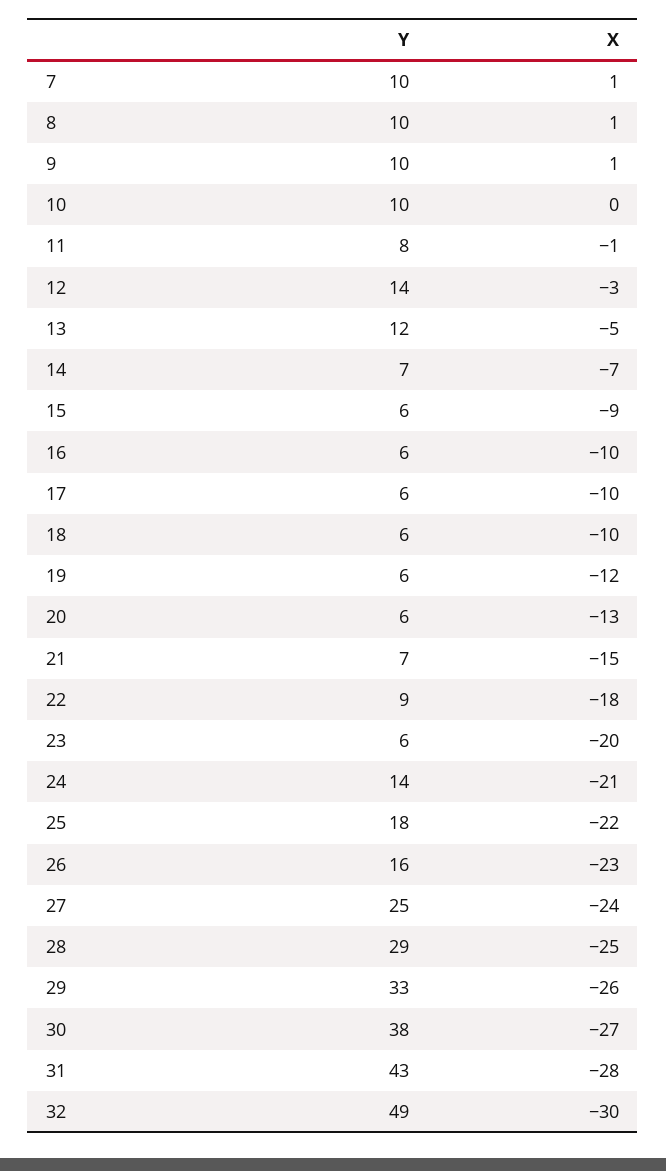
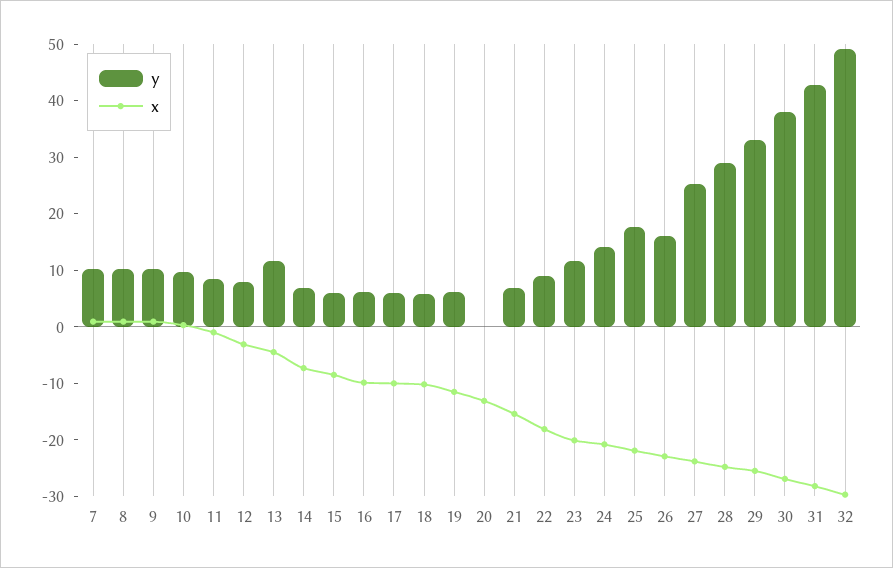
  {
    "Y": {
      "7": 10,
      "8": 10,
      "9": 10,
      "10": 10,
      "11": 8,
-     "12": 14,
+     "12": 8,
      "13": 12,
      "14": 7,
      "15": 6,
      "16": 6,
      "17": 6,
      "18": 6,
      "19": 6,
-     "20": 6,
+     "20": 0,
      "21": 7,
      "22": 9,
-     "23": 6,
+     "23": 12,
      "24": 14,
      "25": 18,
      "26": 16,
      "27": 25,
      "28": 29,
      "29": 33,
      "30": 38,
      "31": 43,
      "32": 49
    },
    "X": {
      "7": 1,
      "8": 1,
      "9": 1,
      "10": 0,
      "11": -1,
      "12": -3,
      "13": -5,
      "14": -7,
      "15": -9,
      "16": -10,
      "17": -10,
      "18": -10,
      "19": -12,
      "20": -13,
      "21": -15,
      "22": -18,
      "23": -20,
      "24": -21,
      "25": -22,
      "26": -23,
      "27": -24,
      "28": -25,
      "29": -26,
      "30": -27,
      "31": -28,
      "32": -30
    }
  }

